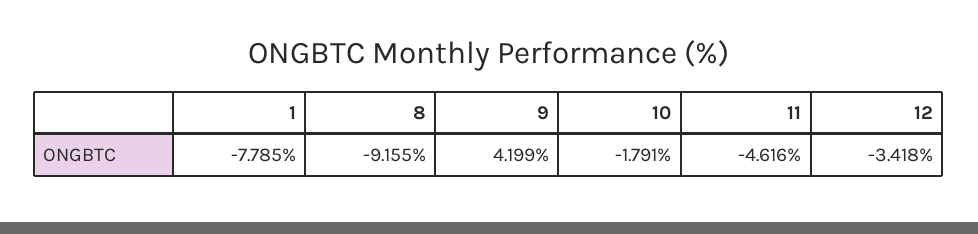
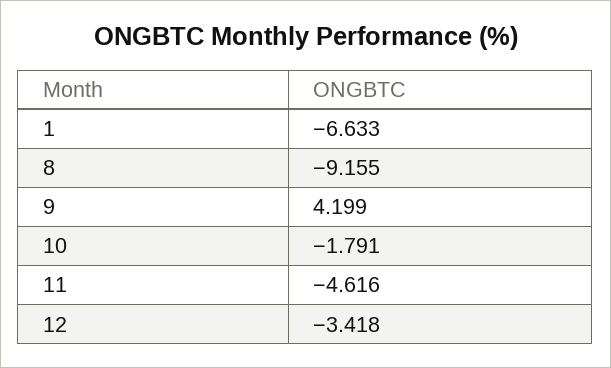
  {
-   "1": -7.785,
+   "1": -6.633,
    "8": -9.155,
    "9": 4.199,
    "10": -1.791,
    "11": -4.616,
    "12": -3.418
  }

